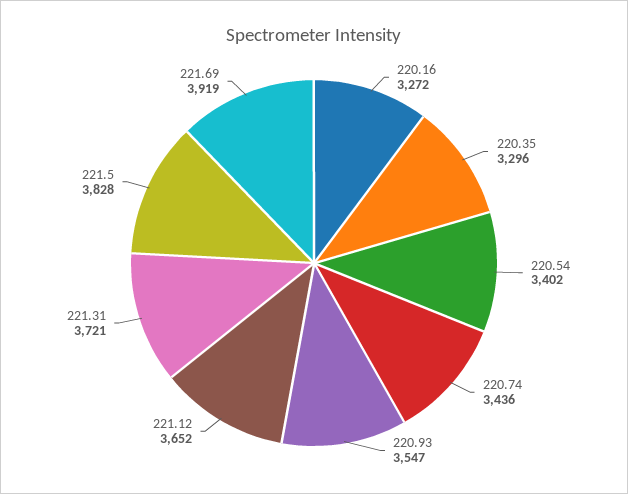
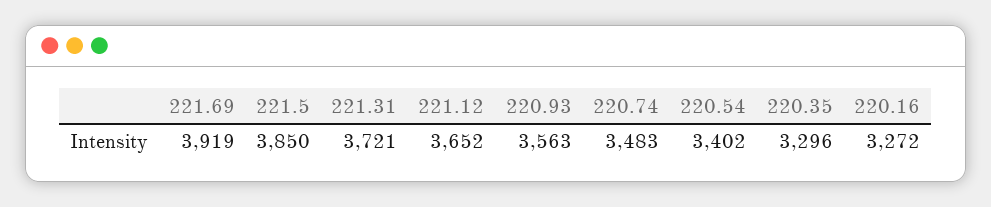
  {
    "220.16": 3272,
    "220.35": 3296,
    "220.54": 3402,
-   "220.74": 3436,
+   "220.74": 3483,
-   "220.93": 3547,
+   "220.93": 3563,
    "221.12": 3652,
    "221.31": 3721,
-   "221.5": 3828,
+   "221.5": 3850,
    "221.69": 3919
  }

